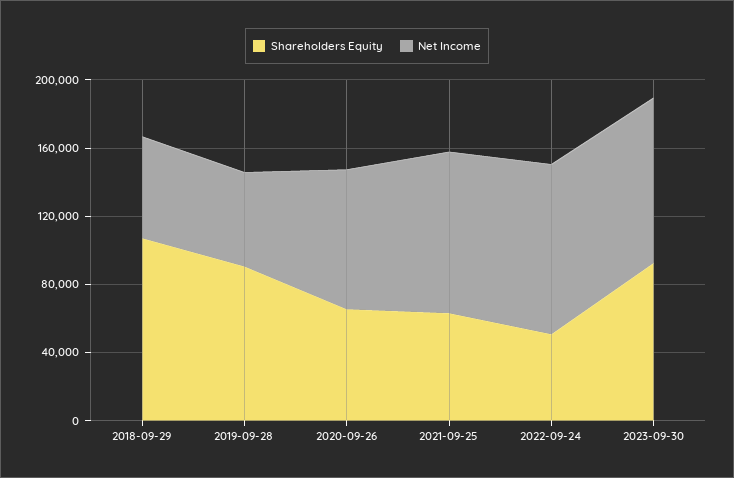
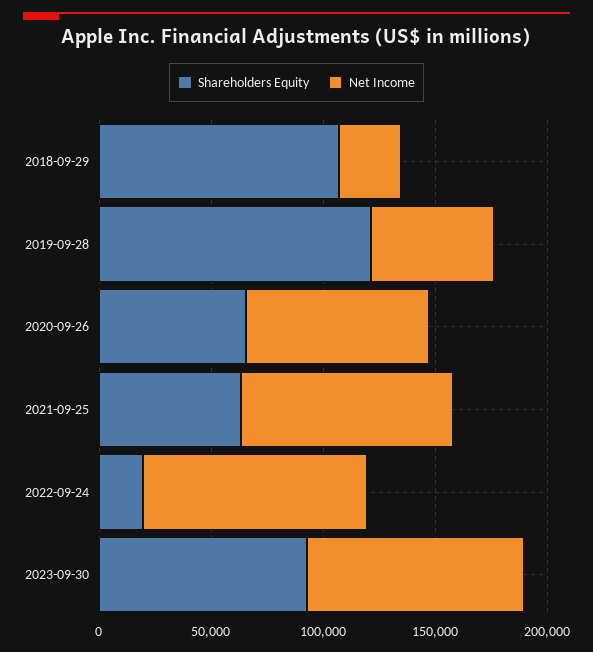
  {
    "Shareholders Equity": {
      "2018-09-29": 110000,
-     "2019-09-28": 90000,
+     "2019-09-28": 120000,
      "2020-09-26": 70000,
      "2021-09-25": 60000,
-     "2022-09-24": 50000,
+     "2022-09-24": 20000,
      "2023-09-30": 90000
    },
    "Net Income": {
-     "2018-09-29": 60000,
+     "2018-09-29": 30000,
      "2019-09-28": 60000,
      "2020-09-26": 80000,
      "2021-09-25": 90000,
      "2022-09-24": 100000,
      "2023-09-30": 100000
    }
  }

